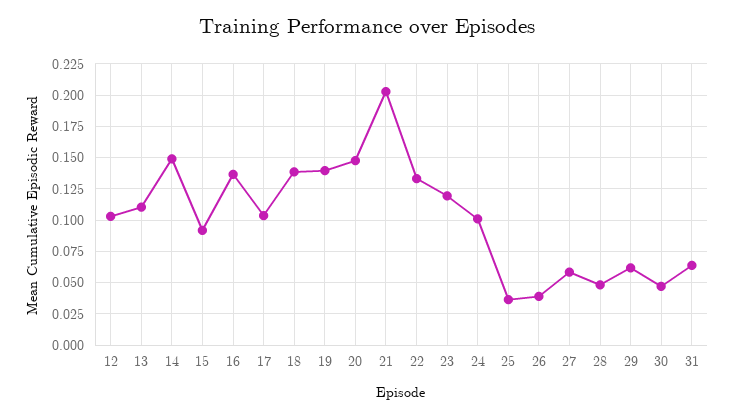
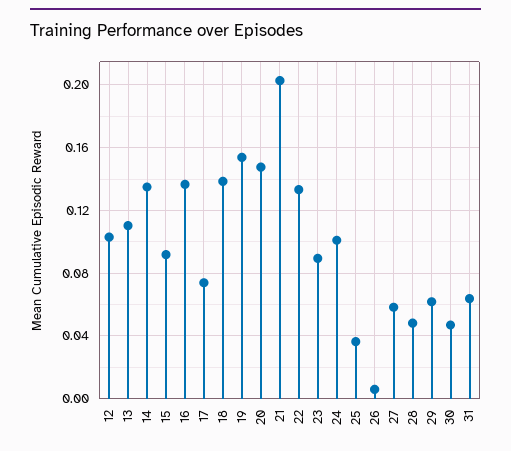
  {
    "12": 0.105,
    "13": 0.11,
-   "14": 0.15,
+   "14": 0.135,
    "15": 0.09,
    "16": 0.135,
-   "17": 0.105,
+   "17": 0.075,
    "18": 0.14,
-   "19": 0.14,
+   "19": 0.155,
    "20": 0.15,
    "21": 0.205,
    "22": 0.135,
-   "23": 0.12,
+   "23": 0.09,
    "24": 0.1,
    "25": 0.035,
-   "26": 0.04,
+   "26": 0.005,
    "27": 0.06,
    "28": 0.05,
    "29": 0.06,
    "30": 0.045,
    "31": 0.065
  }

